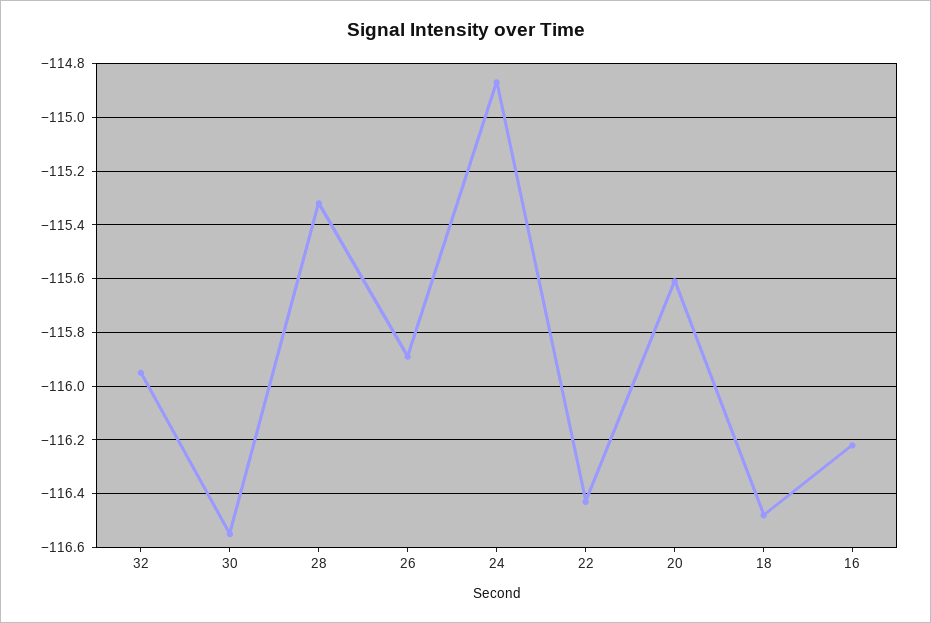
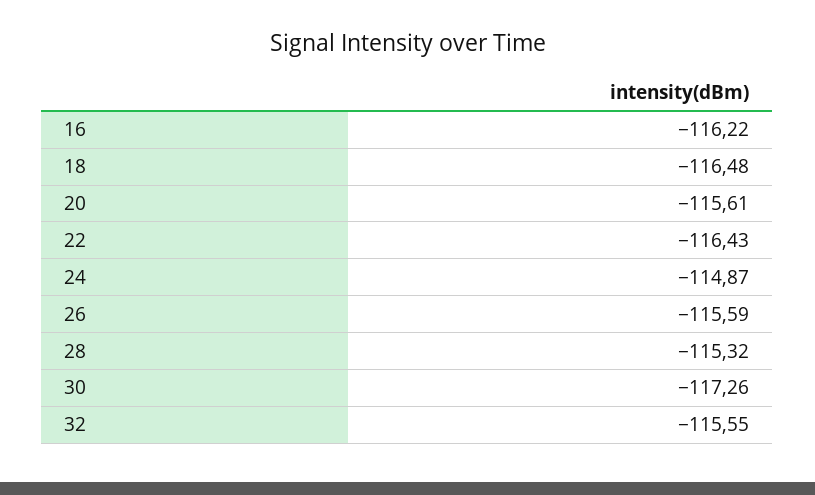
  {
-   "32": -115.95,
+   "32": -115.55,
-   "30": -116.55,
+   "30": -117.26,
    "28": -115.32,
-   "26": -115.9,
+   "26": -115.59,
    "24": -114.87,
    "22": -116.43,
    "20": -115.61,
    "18": -116.48,
    "16": -116.22
  }

